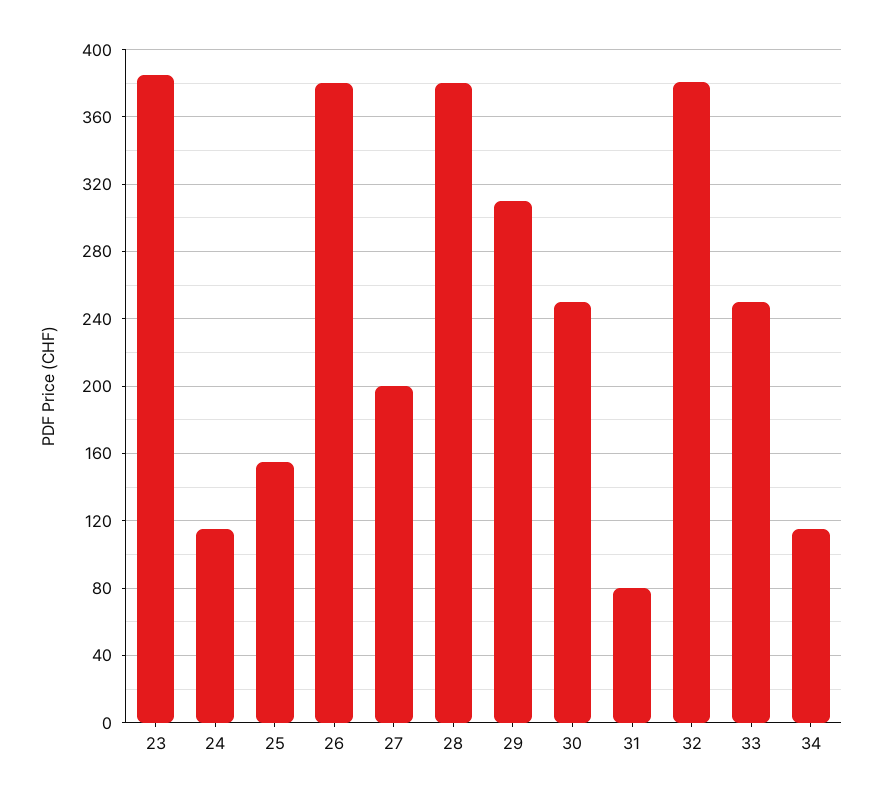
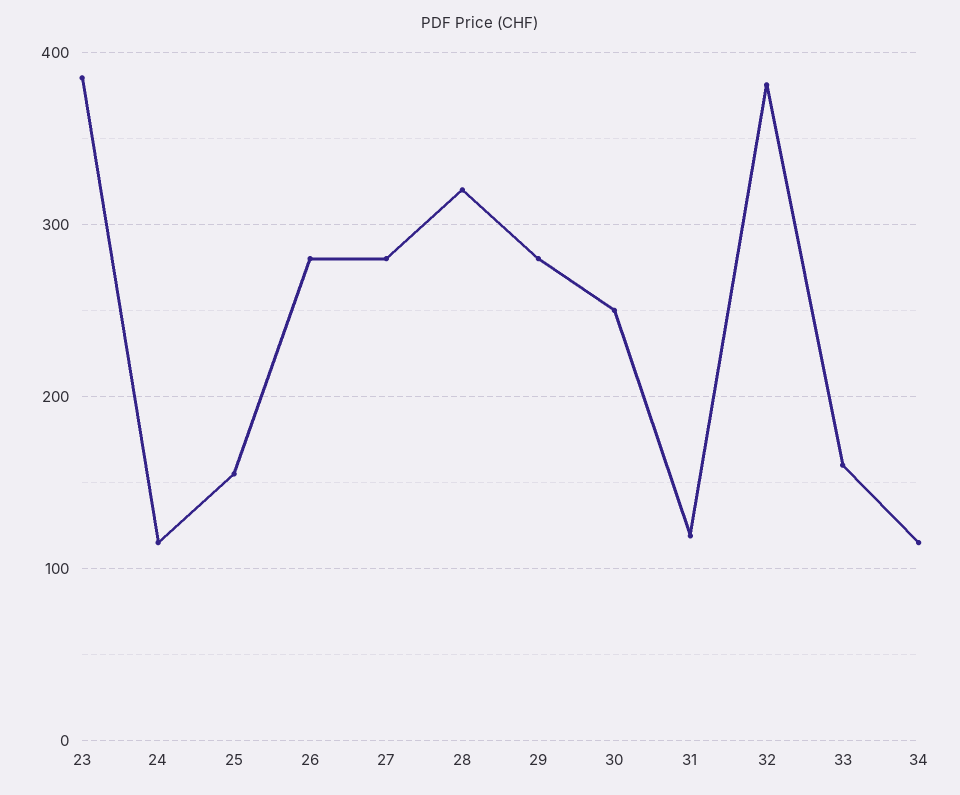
  {
    "23": 385,
    "24": 115,
    "25": 155,
-   "26": 380,
+   "26": 280,
-   "27": 200,
+   "27": 280,
-   "28": 380,
+   "28": 320,
-   "29": 310,
+   "29": 280,
    "30": 250,
-   "31": 80,
+   "31": 120,
    "32": 380,
-   "33": 250,
+   "33": 160,
    "34": 115
  }

